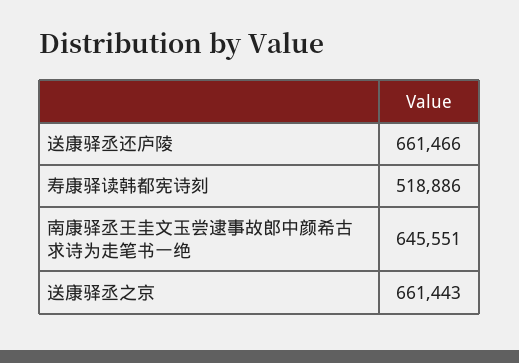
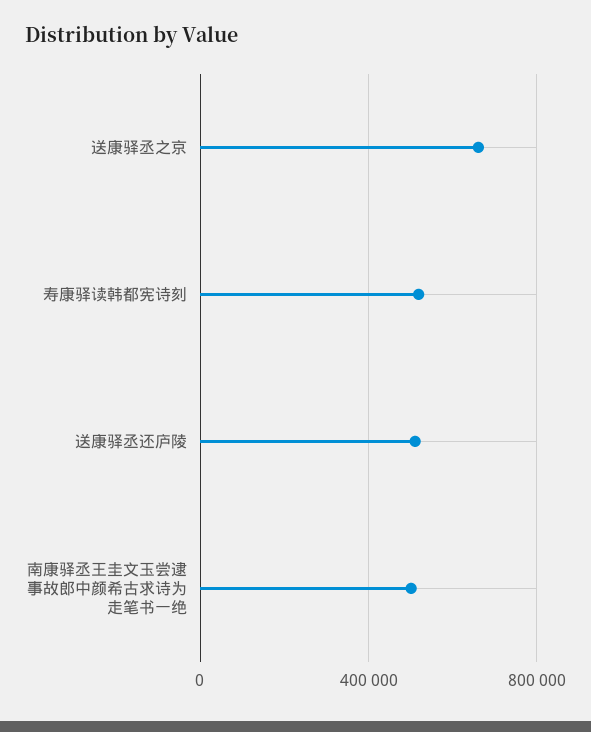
  {
-   "送康驿丞还庐陵": 661466,
+   "送康驿丞还庐陵": 500000,
    "寿康驿读韩都宪诗刻": 518886,
-   "南康驿丞王圭文玉尝逮事故郎中颜希古求诗为走笔书一绝": 645551,
+   "南康驿丞王圭文玉尝逮事故郎中颜希古求诗为走笔书一绝": 500000,
    "送康驿丞之京": 661443
  }

